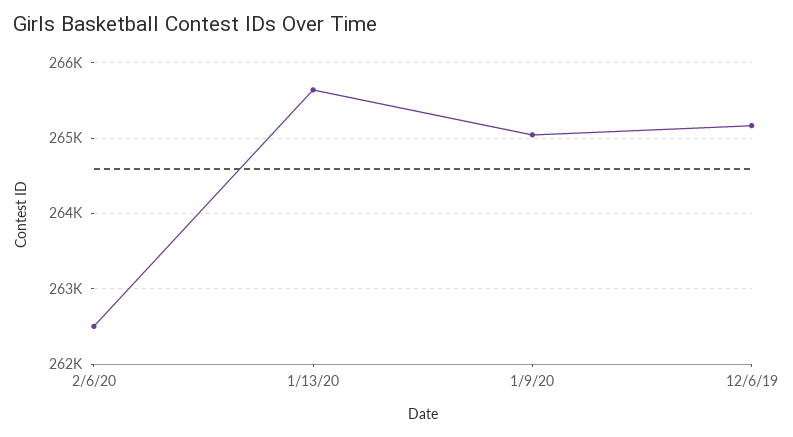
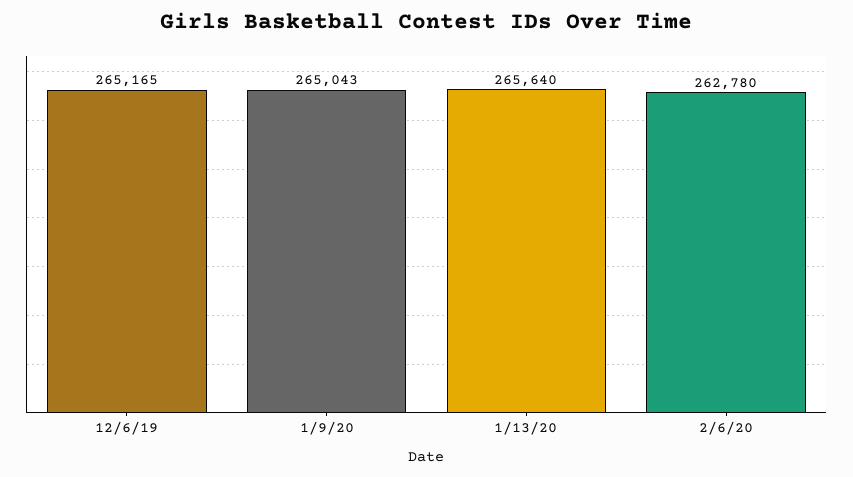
  {
-   "2/6/20": 262500,
+   "2/6/20": 262780,
    "1/13/20": 265640,
    "1/9/20": 265043,
    "12/6/19": 265165
  }

